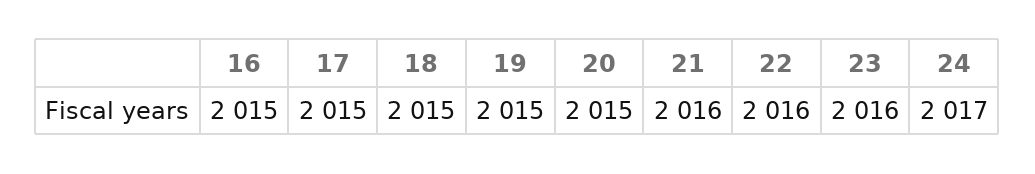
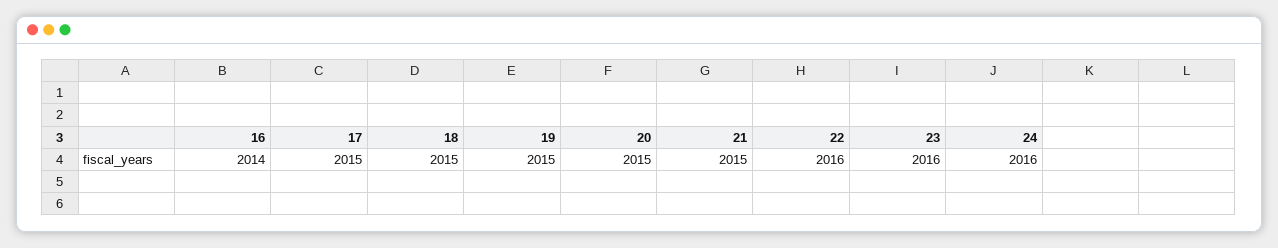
  {
-   "16": 2015,
+   "16": 2014,
    "17": 2015,
    "18": 2015,
    "19": 2015,
    "20": 2015,
-   "21": 2016,
+   "21": 2015,
    "22": 2016,
    "23": 2016,
-   "24": 2017
+   "24": 2016
  }

